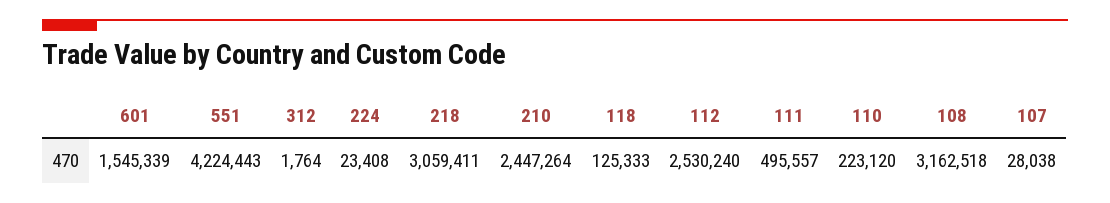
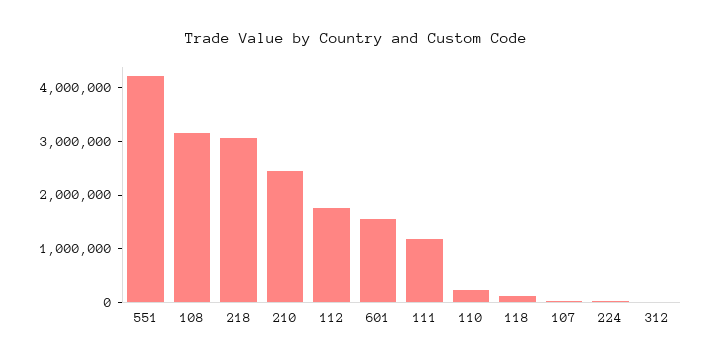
  {
    "601": 1545339,
    "551": 4224443,
    "312": 1764,
    "224": 23408,
    "218": 3059411,
    "210": 2447264,
    "118": 125333,
-   "112": 2530240,
+   "112": 1800000,
-   "111": 495557,
+   "111": 1200000,
    "110": 223120,
    "108": 3162518,
    "107": 28038
  }

